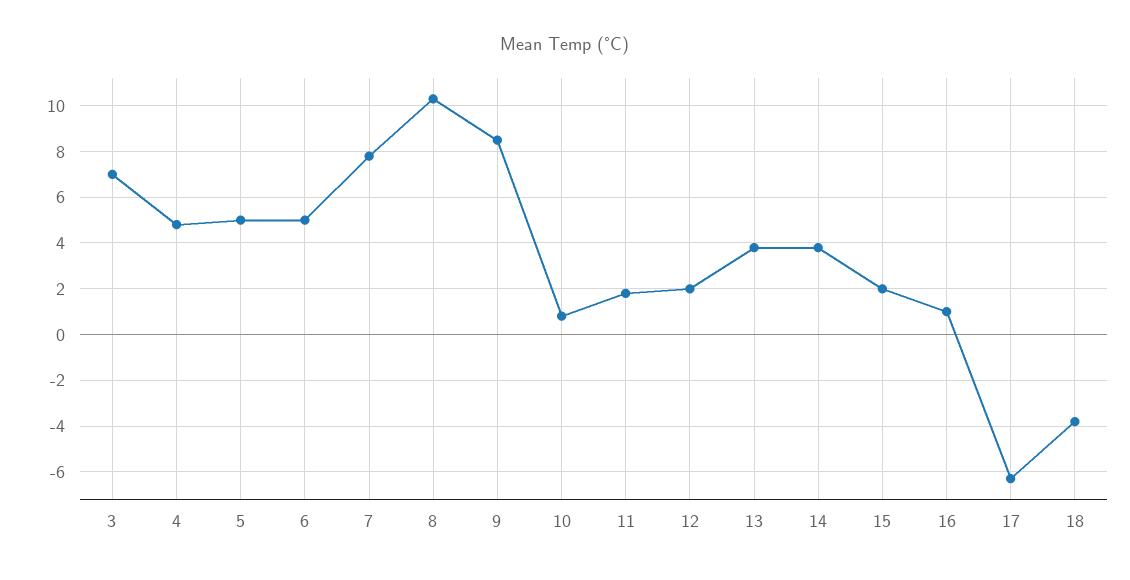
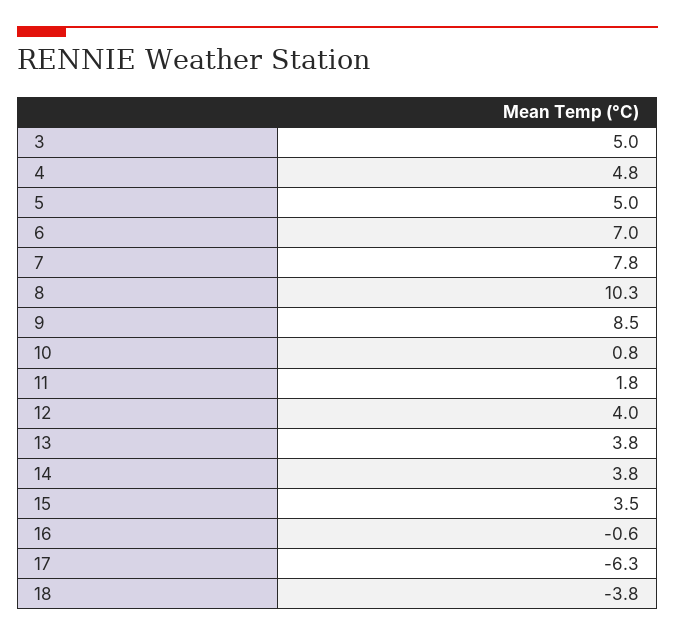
  {
-   "3": 7,
+   "3": 5,
    "4": 4.8,
    "5": 5,
-   "6": 5,
+   "6": 7,
    "7": 7.8,
    "8": 10.3,
    "9": 8.5,
    "10": 0.8,
    "11": 1.8,
-   "12": 2,
+   "12": 4,
    "13": 3.8,
    "14": 3.8,
-   "15": 2,
+   "15": 3.5,
-   "16": 1,
+   "16": -0.6,
    "17": -6.3,
    "18": -3.8
  }

